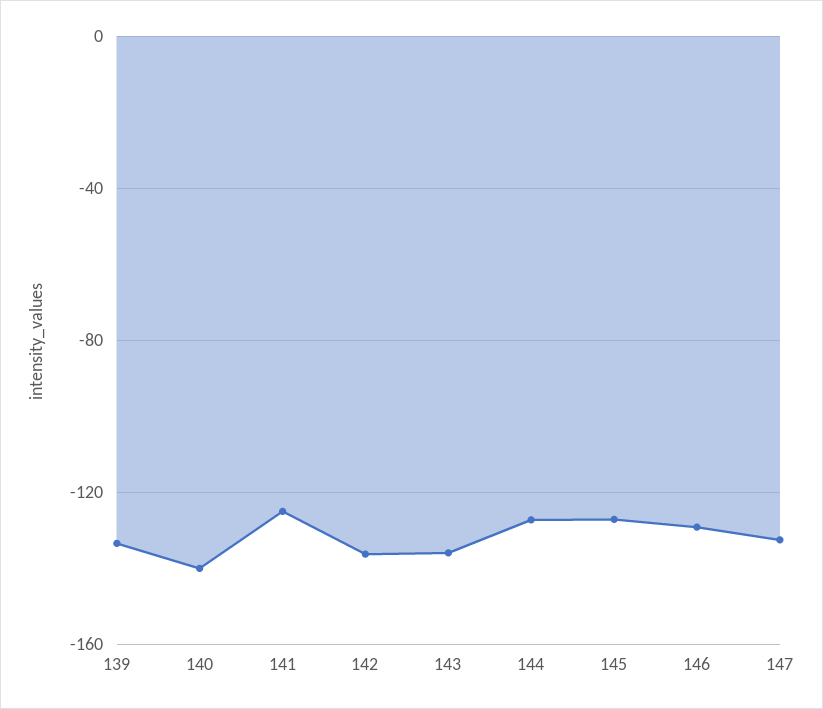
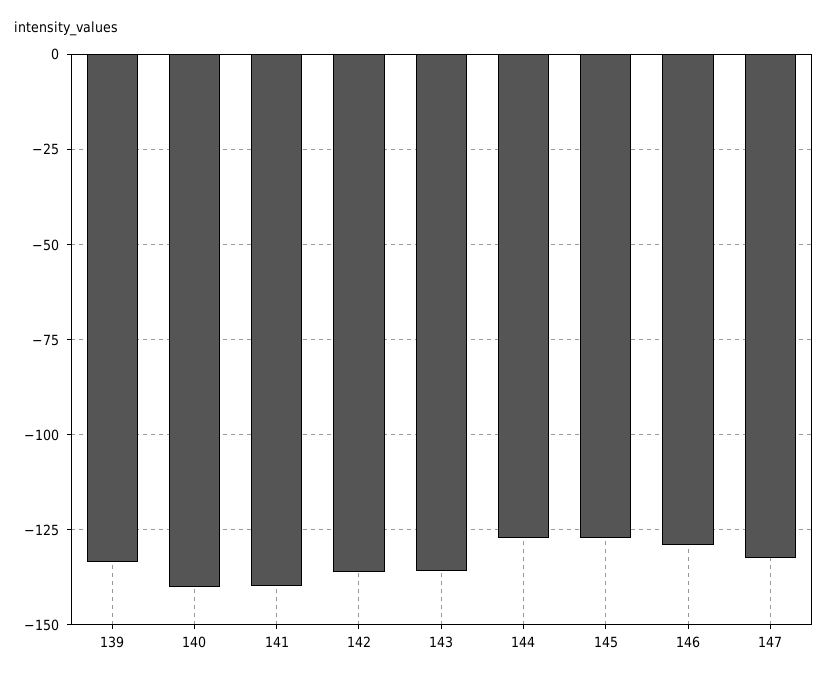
  {
    "139": -132.5,
    "140": -140,
-   "141": -125,
+   "141": -140,
    "142": -135,
    "143": -135,
    "144": -127.5,
    "145": -127.5,
    "146": -130,
    "147": -132.5
  }

